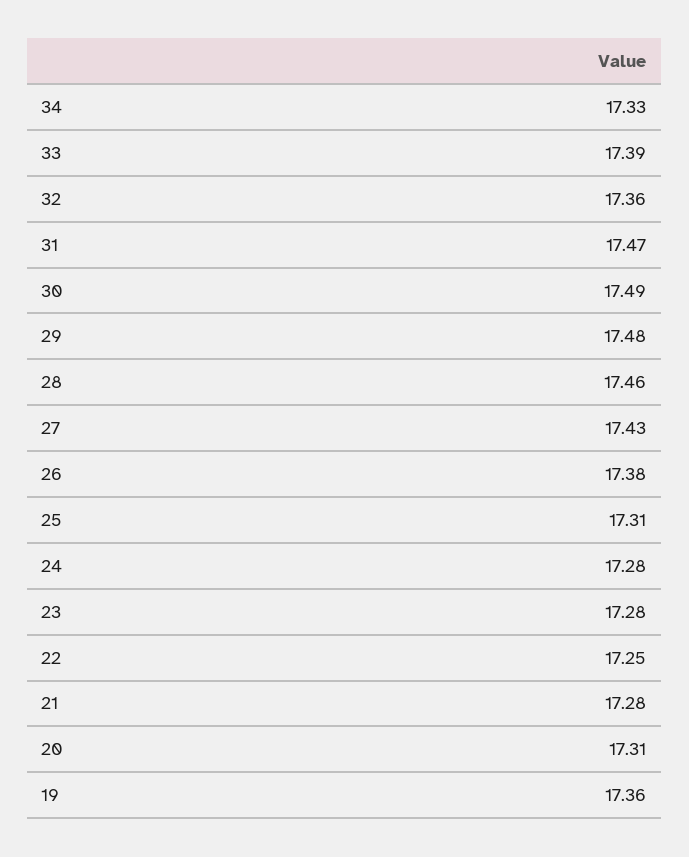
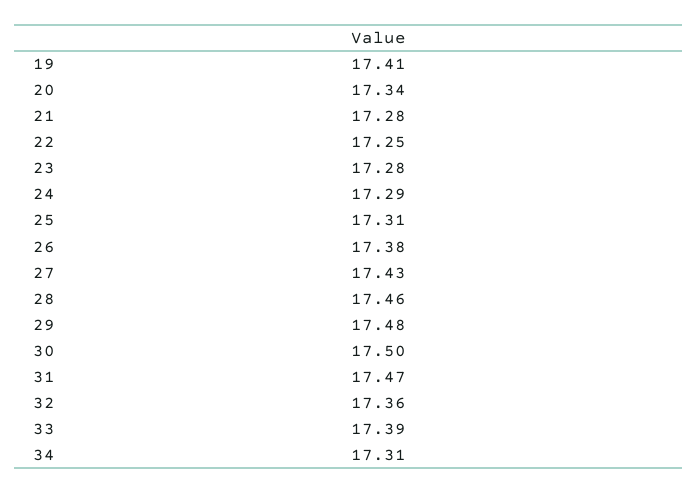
  {
-   "34": 17.33,
+   "34": 17.31,
    "33": 17.39,
    "32": 17.36,
    "31": 17.47,
-   "30": 17.49,
+   "30": 17.5,
    "29": 17.48,
    "28": 17.46,
    "27": 17.43,
    "26": 17.38,
    "25": 17.31,
-   "24": 17.28,
+   "24": 17.29,
    "23": 17.28,
    "22": 17.25,
    "21": 17.28,
-   "20": 17.31,
+   "20": 17.34,
-   "19": 17.36
+   "19": 17.41
  }

